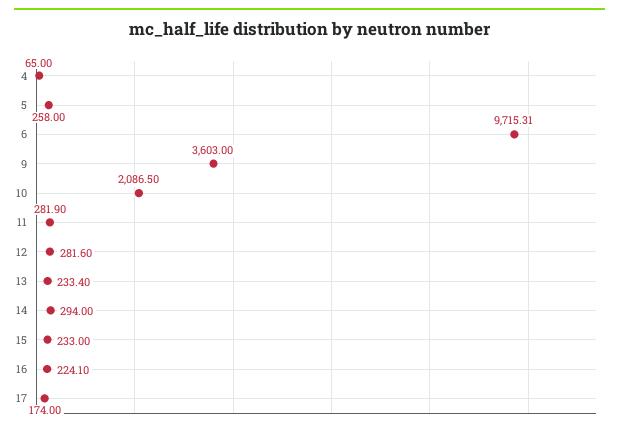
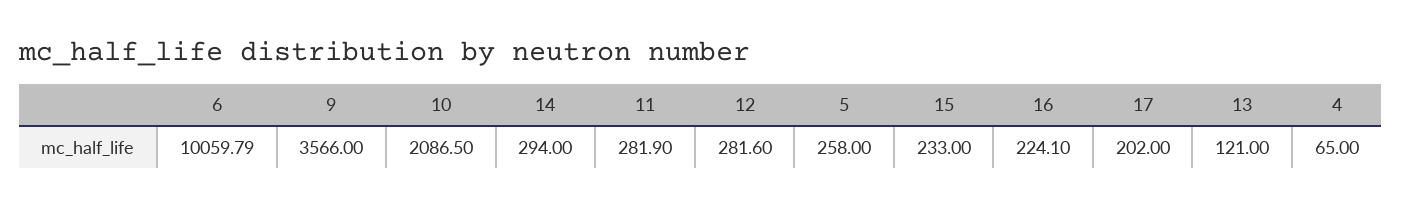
  {
    "4": 65,
    "5": 258,
-   "6": 9715.31,
+   "6": 10059.79,
-   "9": 3603,
+   "9": 3566,
    "10": 2086.5,
    "11": 281.9,
    "12": 281.6,
-   "13": 233.4,
+   "13": 121,
    "14": 294,
    "15": 233,
    "16": 224.1,
-   "17": 174
+   "17": 202
  }

